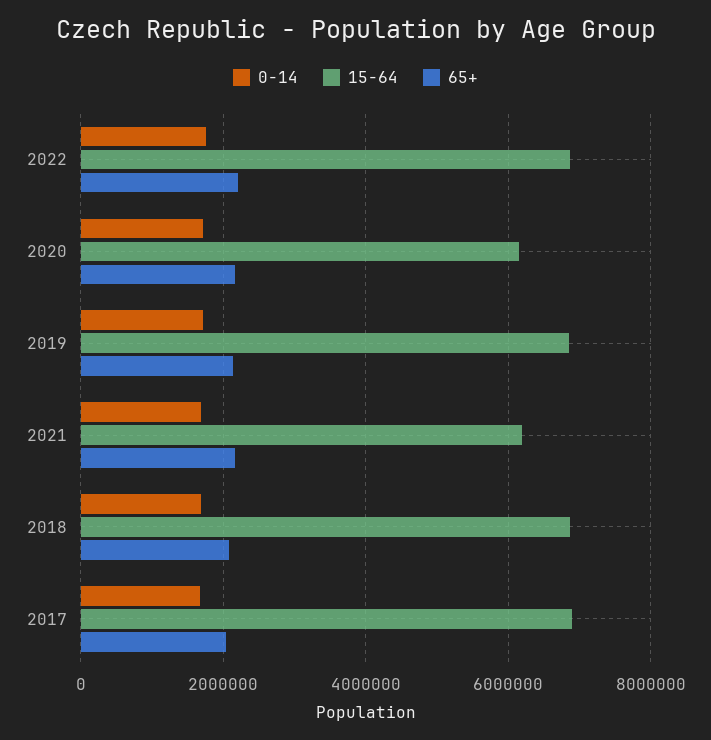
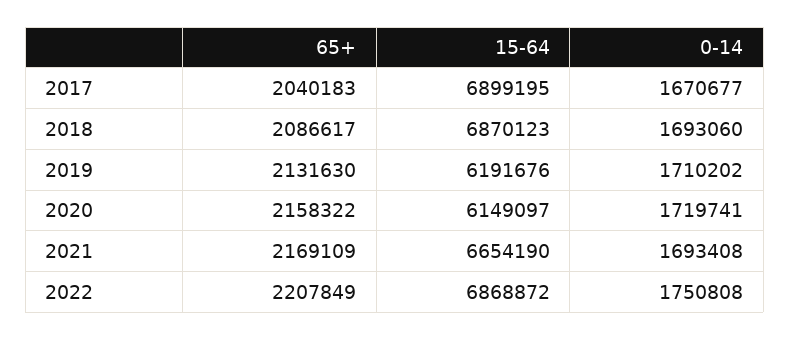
  {
    "0-14": {
      "2022": 1750808,
      "2020": 1719741,
      "2019": 1710202,
      "2021": 1693408,
      "2018": 1693060,
      "2017": 1670677
    },
    "15-64": {
      "2022": 6868872,
      "2020": 6149097,
-     "2019": 6800000,
+     "2019": 6191676,
-     "2021": 6200000,
+     "2021": 6654190,
      "2018": 6870123,
      "2017": 6899195
    },
    "65+": {
      "2022": 2207849,
      "2020": 2158322,
      "2019": 2131630,
      "2021": 2169109,
      "2018": 2086617,
      "2017": 2040183
    }
  }

